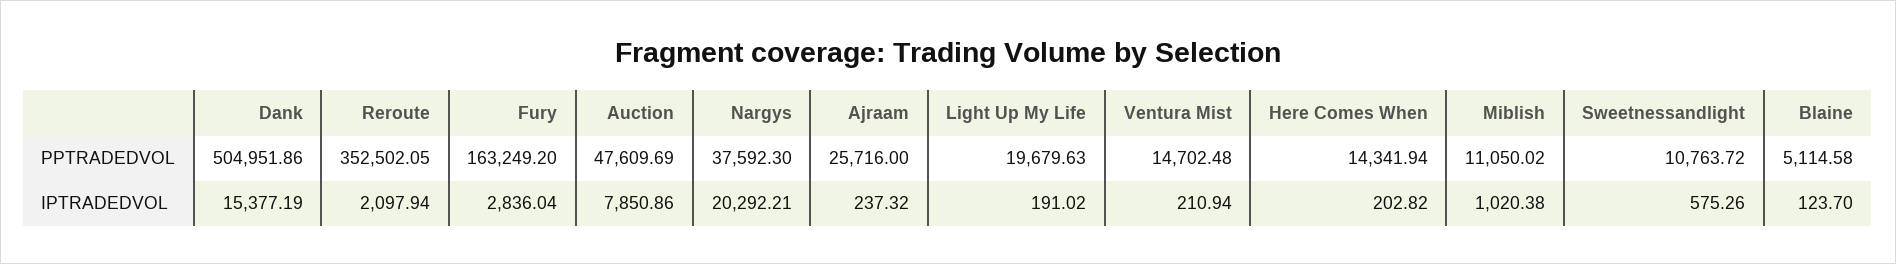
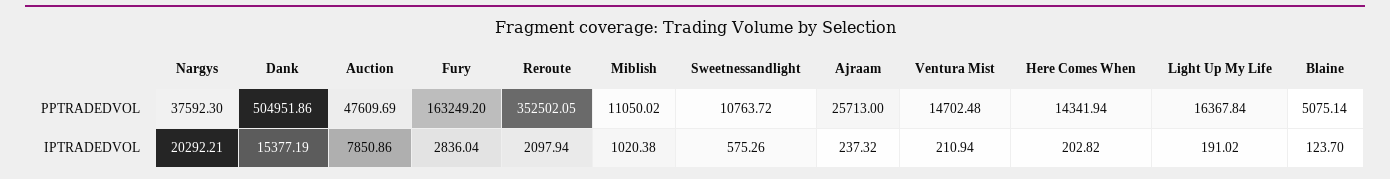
  {
    "Dank": {
      "PPTRADEDVOL": 504951.86,
      "IPTRADEDVOL": 15377.19
    },
    "Reroute": {
      "PPTRADEDVOL": 352502.05,
      "IPTRADEDVOL": 2097.94
    },
    "Fury": {
      "PPTRADEDVOL": 163249.2,
      "IPTRADEDVOL": 2836.04
    },
    "Auction": {
      "PPTRADEDVOL": 47609.69,
      "IPTRADEDVOL": 7850.86
    },
    "Nargys": {
      "PPTRADEDVOL": 37592.3,
      "IPTRADEDVOL": 20292.21
    },
    "Ajraam": {
-     "PPTRADEDVOL": 25716,
+     "PPTRADEDVOL": 25713,
      "IPTRADEDVOL": 237.32
    },
    "Light Up My Life": {
-     "PPTRADEDVOL": 19679.63,
+     "PPTRADEDVOL": 16367.84,
      "IPTRADEDVOL": 191.02
    },
    "Ventura Mist": {
      "PPTRADEDVOL": 14702.48,
      "IPTRADEDVOL": 210.94
    },
    "Here Comes When": {
      "PPTRADEDVOL": 14341.94,
      "IPTRADEDVOL": 202.82
    },
    "Miblish": {
      "PPTRADEDVOL": 11050.02,
      "IPTRADEDVOL": 1020.38
    },
    "Sweetnessandlight": {
      "PPTRADEDVOL": 10763.72,
      "IPTRADEDVOL": 575.26
    },
    "Blaine": {
-     "PPTRADEDVOL": 5114.58,
+     "PPTRADEDVOL": 5075.14,
      "IPTRADEDVOL": 123.7
    }
  }

